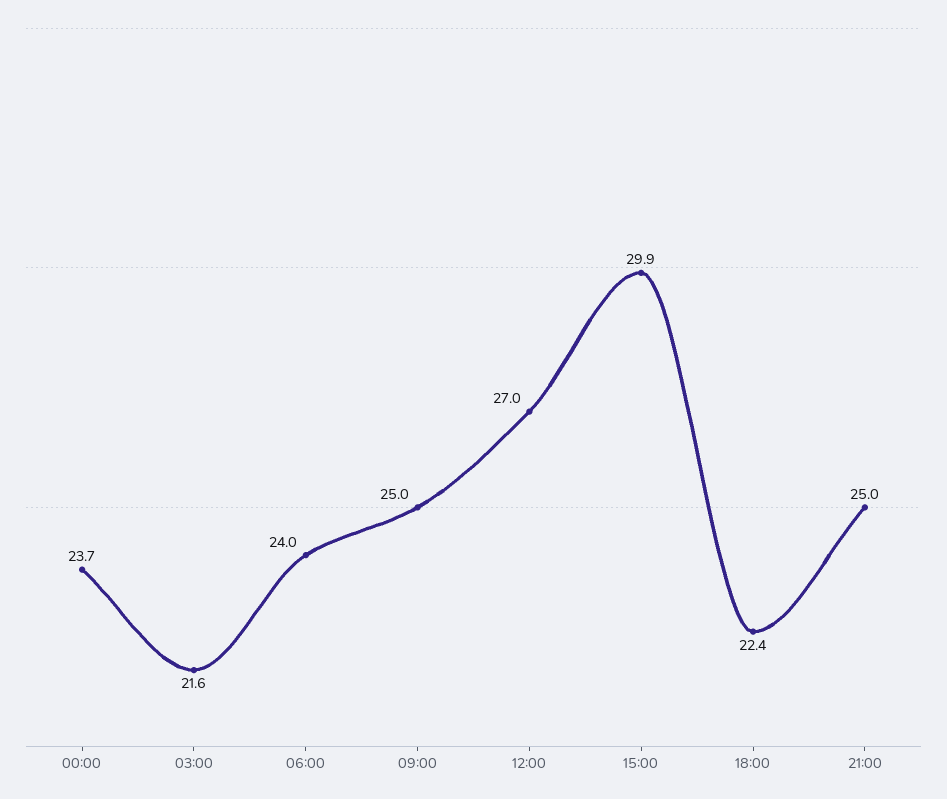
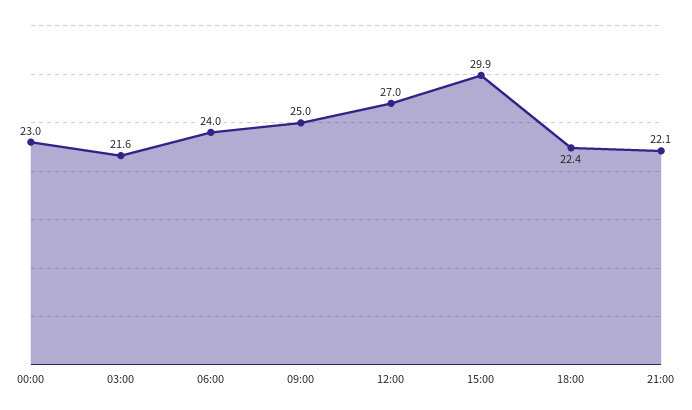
  {
-   "00:00": 23.7,
+   "00:00": 23,
    "03:00": 21.6,
    "06:00": 24,
    "09:00": 25,
    "12:00": 27,
    "15:00": 29.9,
    "18:00": 22.4,
-   "21:00": 25
+   "21:00": 22.1
  }

